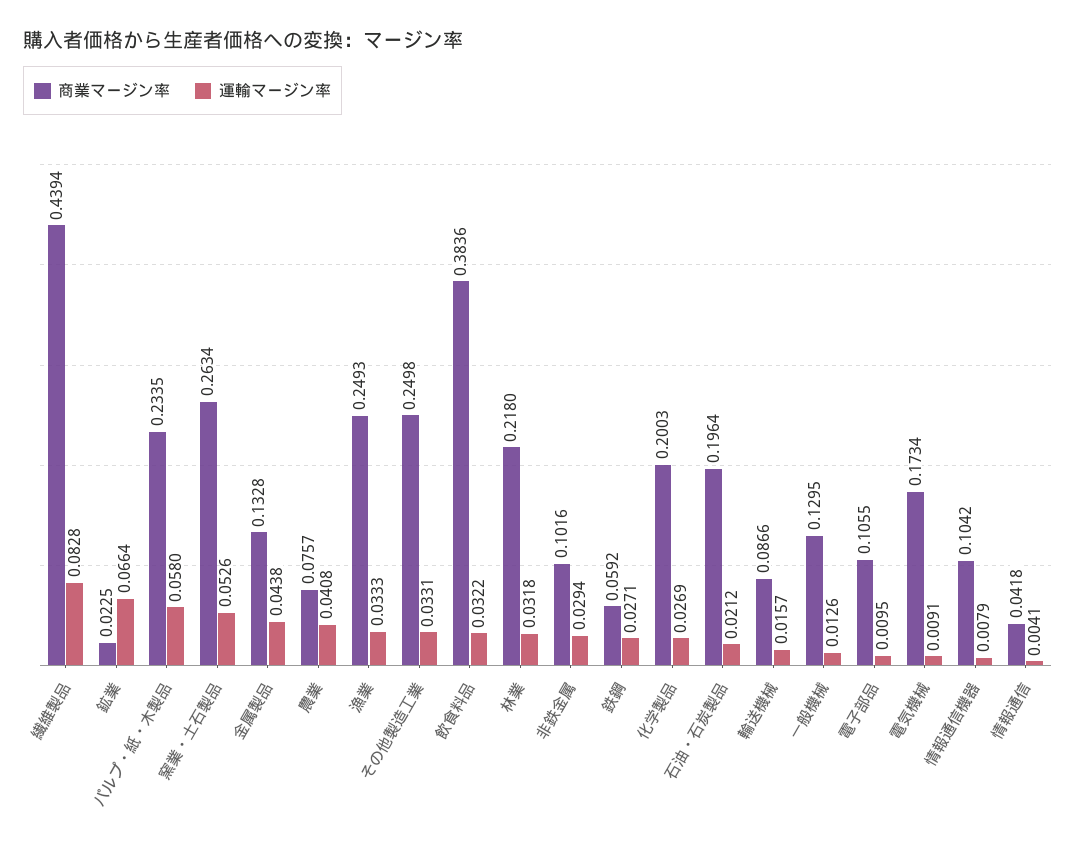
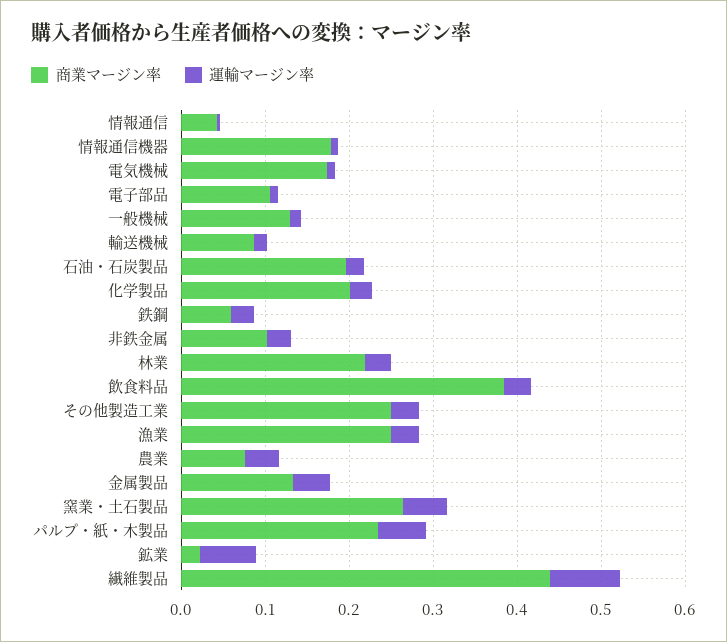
  {
    "商業マージン率": {
      "繊維製品": 0.4394,
      "鉱業": 0.0225,
      "パルプ・紙・木製品": 0.2335,
      "窯業・土石製品": 0.2634,
      "金属製品": 0.1328,
      "農業": 0.0757,
      "漁業": 0.2493,
      "その他製造工業": 0.2498,
      "飲食料品": 0.3836,
      "林業": 0.218,
      "非鉄金属": 0.1016,
      "鉄鋼": 0.0592,
      "化学製品": 0.2003,
      "石油・石炭製品": 0.1964,
      "輸送機械": 0.0866,
      "一般機械": 0.1295,
      "電子部品": 0.1055,
      "電気機械": 0.1734,
-     "情報通信機器": 0.1042,
+     "情報通信機器": 0.18,
      "情報通信": 0.0418
    },
    "運輸マージン率": {
      "繊維製品": 0.0828,
      "鉱業": 0.0664,
      "パルプ・紙・木製品": 0.058,
      "窯業・土石製品": 0.0526,
      "金属製品": 0.0438,
      "農業": 0.0408,
      "漁業": 0.0333,
      "その他製造工業": 0.0331,
      "飲食料品": 0.0322,
      "林業": 0.0318,
      "非鉄金属": 0.0294,
      "鉄鋼": 0.0271,
      "化学製品": 0.0269,
      "石油・石炭製品": 0.0212,
      "輸送機械": 0.0157,
      "一般機械": 0.0126,
      "電子部品": 0.0095,
      "電気機械": 0.0091,
      "情報通信機器": 0.0079,
      "情報通信": 0.0041
    }
  }

